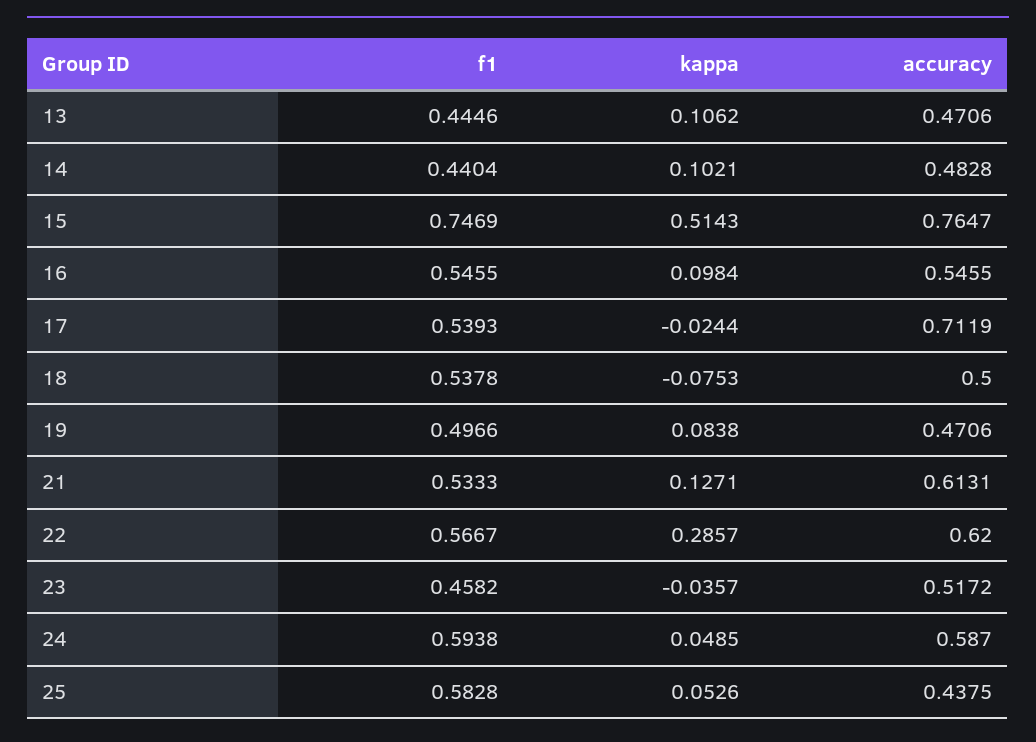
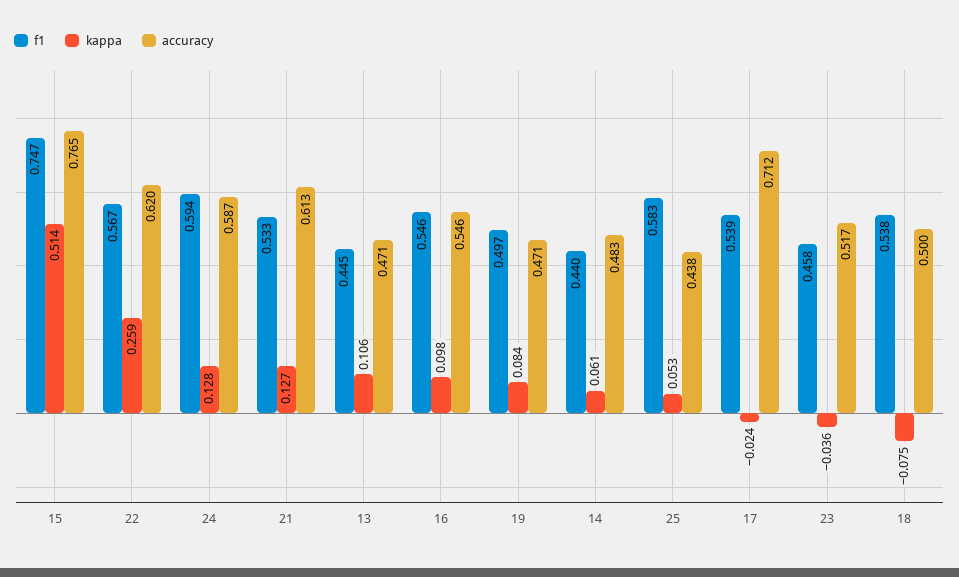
  {
    "f1": {
      "13": 0.4446,
      "14": 0.4404,
      "15": 0.7469,
      "16": 0.5455,
      "17": 0.5393,
      "18": 0.5378,
      "19": 0.4966,
      "21": 0.5333,
      "22": 0.5667,
      "23": 0.4582,
      "24": 0.5938,
      "25": 0.5828
    },
    "kappa": {
      "13": 0.1062,
-     "14": 0.1021,
+     "14": 0.061,
      "15": 0.5143,
      "16": 0.0984,
      "17": -0.0244,
      "18": -0.0753,
      "19": 0.0838,
      "21": 0.1271,
-     "22": 0.2857,
+     "22": 0.259,
      "23": -0.0357,
-     "24": 0.0485,
+     "24": 0.128,
      "25": 0.0526
    },
    "accuracy": {
      "13": 0.4706,
      "14": 0.4828,
      "15": 0.7647,
      "16": 0.5455,
      "17": 0.7119,
      "18": 0.5,
      "19": 0.4706,
      "21": 0.6131,
      "22": 0.62,
      "23": 0.5172,
      "24": 0.587,
      "25": 0.4375
    }
  }

